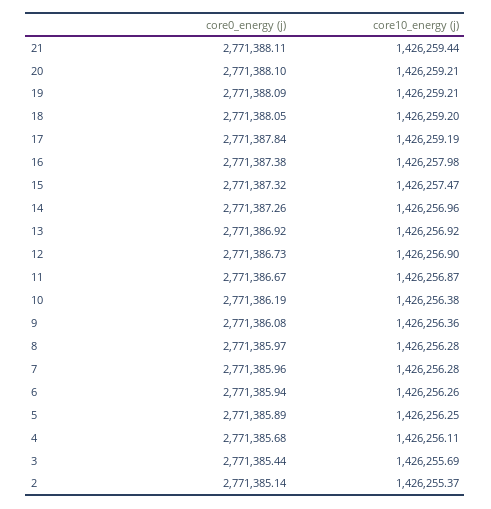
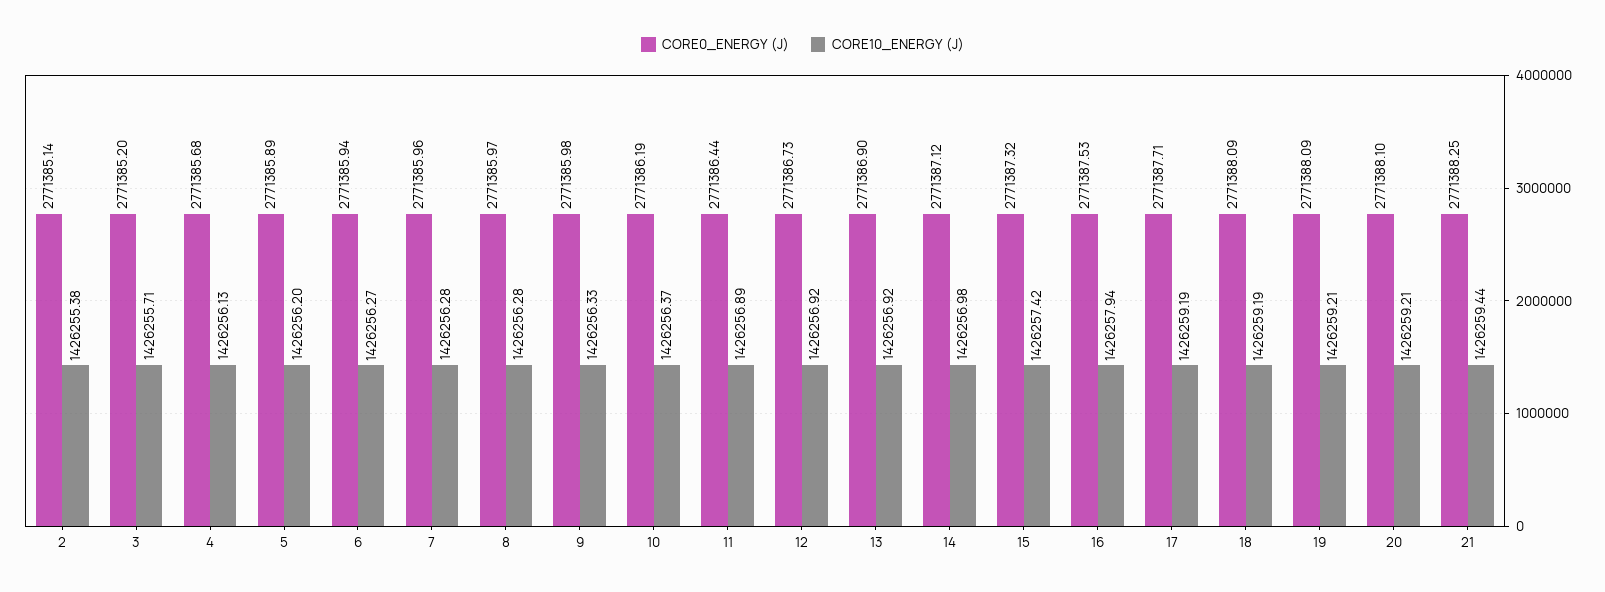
  {
    "core0_energy (j)": {
-     "21": 2771388.11,
+     "21": 2771388.25,
      "20": 2771388.1,
      "19": 2771388.09,
-     "18": 2771388.05,
+     "18": 2771388.09,
-     "17": 2771387.84,
+     "17": 2771387.71,
-     "16": 2771387.38,
+     "16": 2771387.53,
      "15": 2771387.32,
-     "14": 2771387.26,
+     "14": 2771387.12,
-     "13": 2771386.92,
+     "13": 2771386.9,
      "12": 2771386.73,
-     "11": 2771386.67,
+     "11": 2771386.44,
      "10": 2771386.19,
-     "9": 2771386.08,
+     "9": 2771385.98,
      "8": 2771385.97,
      "7": 2771385.96,
      "6": 2771385.94,
      "5": 2771385.89,
      "4": 2771385.68,
-     "3": 2771385.44,
+     "3": 2771385.2,
      "2": 2771385.14
    },
    "core10_energy (j)": {
      "21": 1426259.44,
      "20": 1426259.21,
      "19": 1426259.21,
-     "18": 1426259.2,
+     "18": 1426259.19,
      "17": 1426259.19,
-     "16": 1426257.98,
+     "16": 1426257.94,
-     "15": 1426257.47,
+     "15": 1426257.42,
-     "14": 1426256.96,
+     "14": 1426256.98,
      "13": 1426256.92,
-     "12": 1426256.9,
+     "12": 1426256.92,
-     "11": 1426256.87,
+     "11": 1426256.89,
-     "10": 1426256.38,
+     "10": 1426256.37,
-     "9": 1426256.36,
+     "9": 1426256.33,
      "8": 1426256.28,
      "7": 1426256.28,
-     "6": 1426256.26,
+     "6": 1426256.27,
-     "5": 1426256.25,
+     "5": 1426256.2,
-     "4": 1426256.11,
+     "4": 1426256.13,
-     "3": 1426255.69,
+     "3": 1426255.71,
-     "2": 1426255.37
+     "2": 1426255.38
    }
  }

